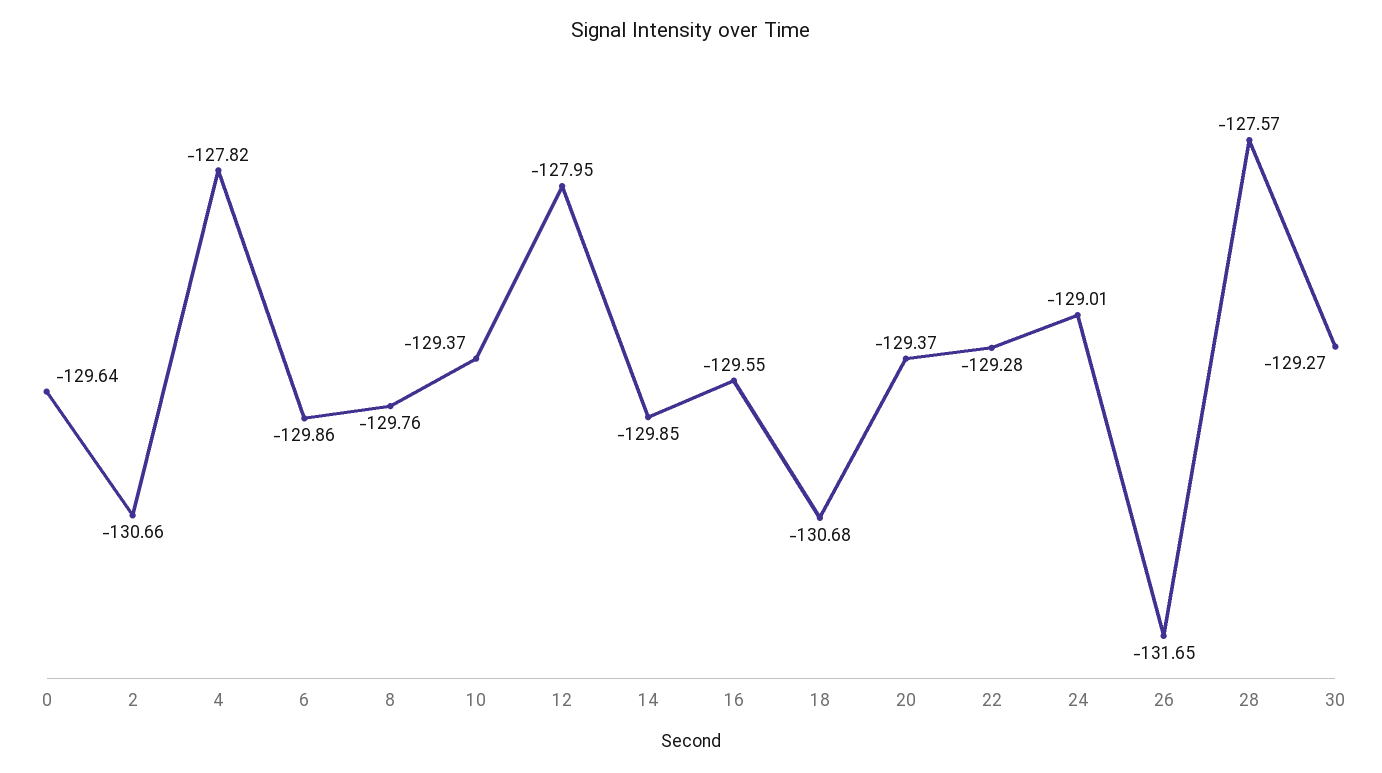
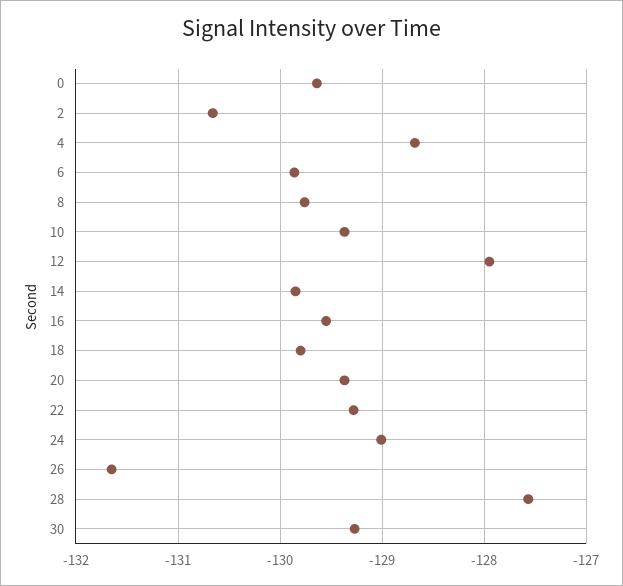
  {
    "0": -129.64,
    "2": -130.66,
-   "4": -127.82,
+   "4": -128.7,
    "6": -129.86,
    "8": -129.76,
    "10": -129.37,
    "12": -127.95,
    "14": -129.85,
    "16": -129.55,
-   "18": -130.68,
+   "18": -129.8,
    "20": -129.37,
    "22": -129.28,
    "24": -129.01,
    "26": -131.65,
    "28": -127.57,
    "30": -129.27
  }

